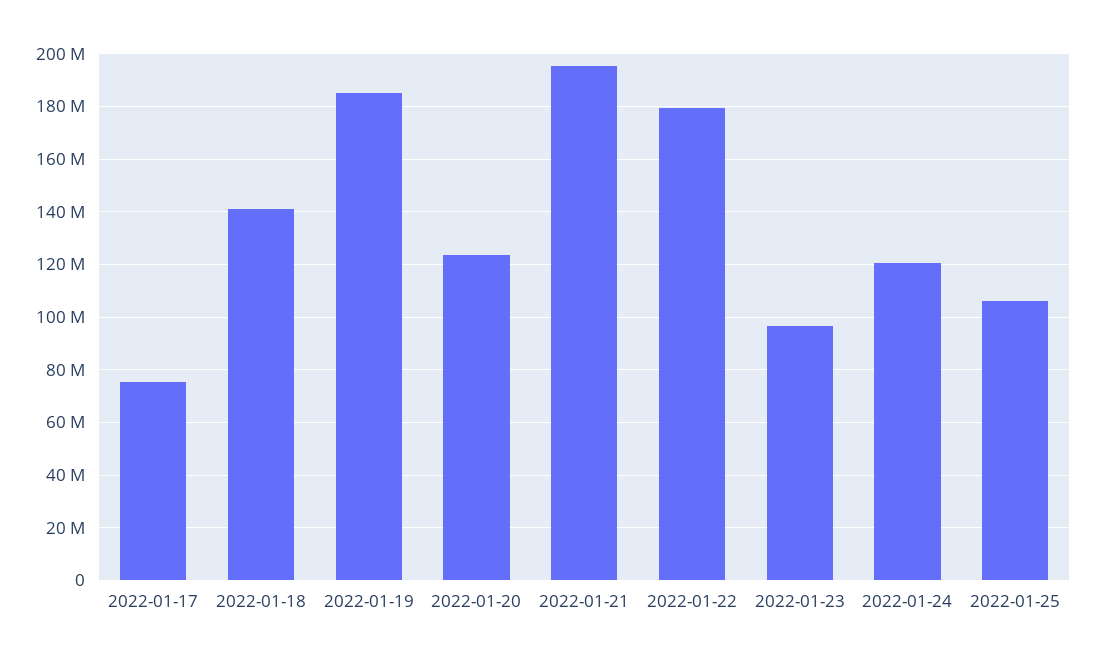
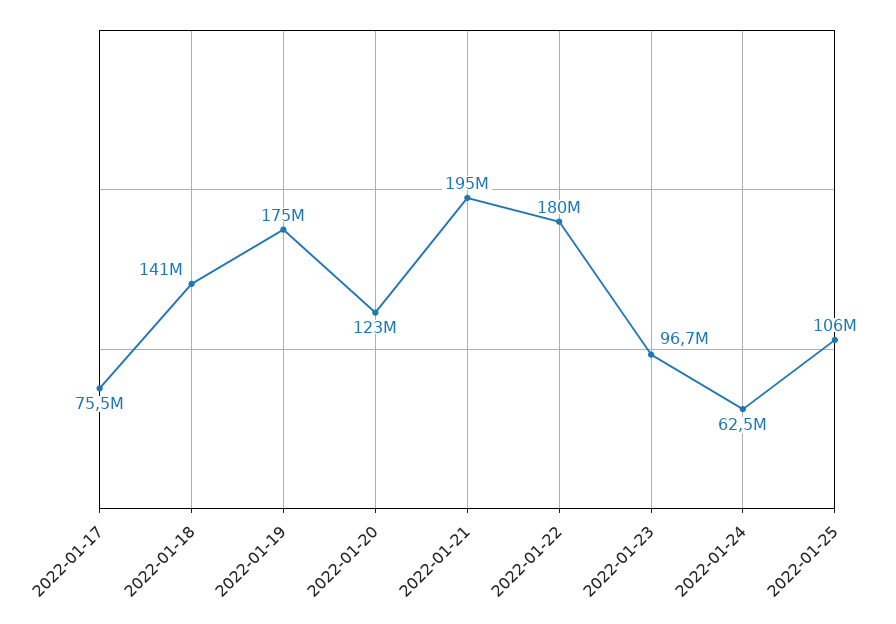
  {
    "2022-01-17": 75500000,
    "2022-01-18": 141000000,
-   "2022-01-19": 185000000,
+   "2022-01-19": 175000000,
    "2022-01-20": 123000000,
    "2022-01-21": 195000000,
    "2022-01-22": 180000000,
    "2022-01-23": 96700000,
-   "2022-01-24": 120000000,
+   "2022-01-24": 62500000,
    "2022-01-25": 106000000
  }

